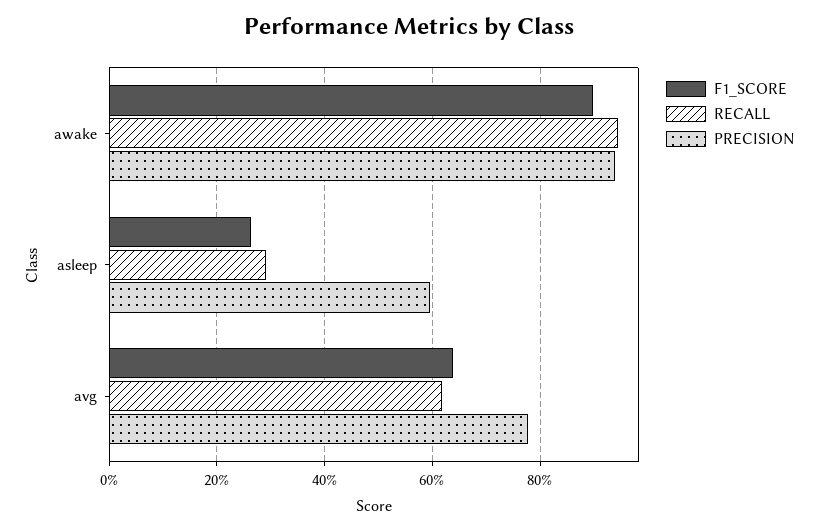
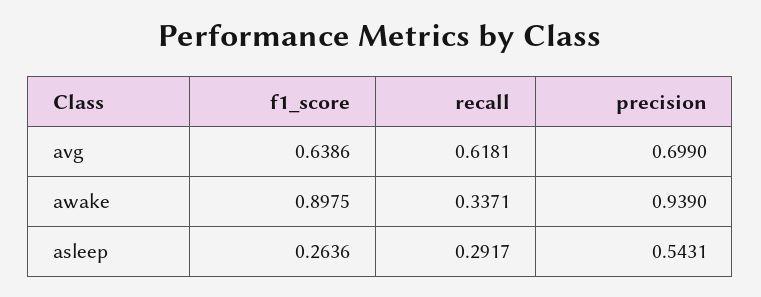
  {
    "F1_SCORE": {
      "awake": 0.8975,
      "asleep": 0.2636,
      "avg": 0.6386
    },
    "RECALL": {
-     "awake": 0.94,
+     "awake": 0.3371,
      "asleep": 0.2917,
      "avg": 0.6181
    },
    "PRECISION": {
      "awake": 0.939,
-     "asleep": 0.6,
+     "asleep": 0.5431,
-     "avg": 0.78
+     "avg": 0.699
    }
  }

